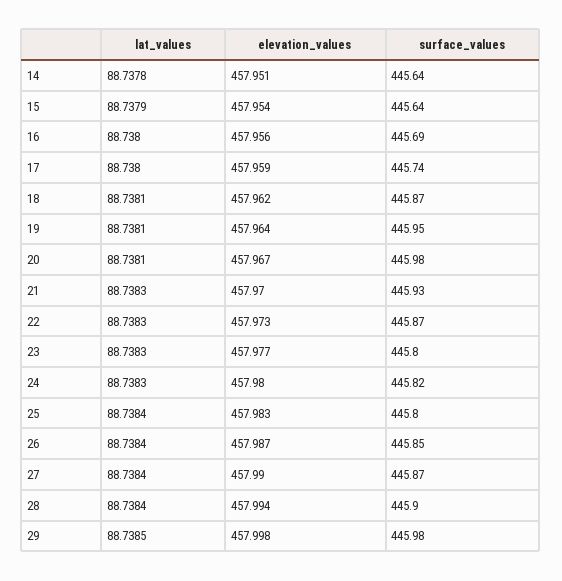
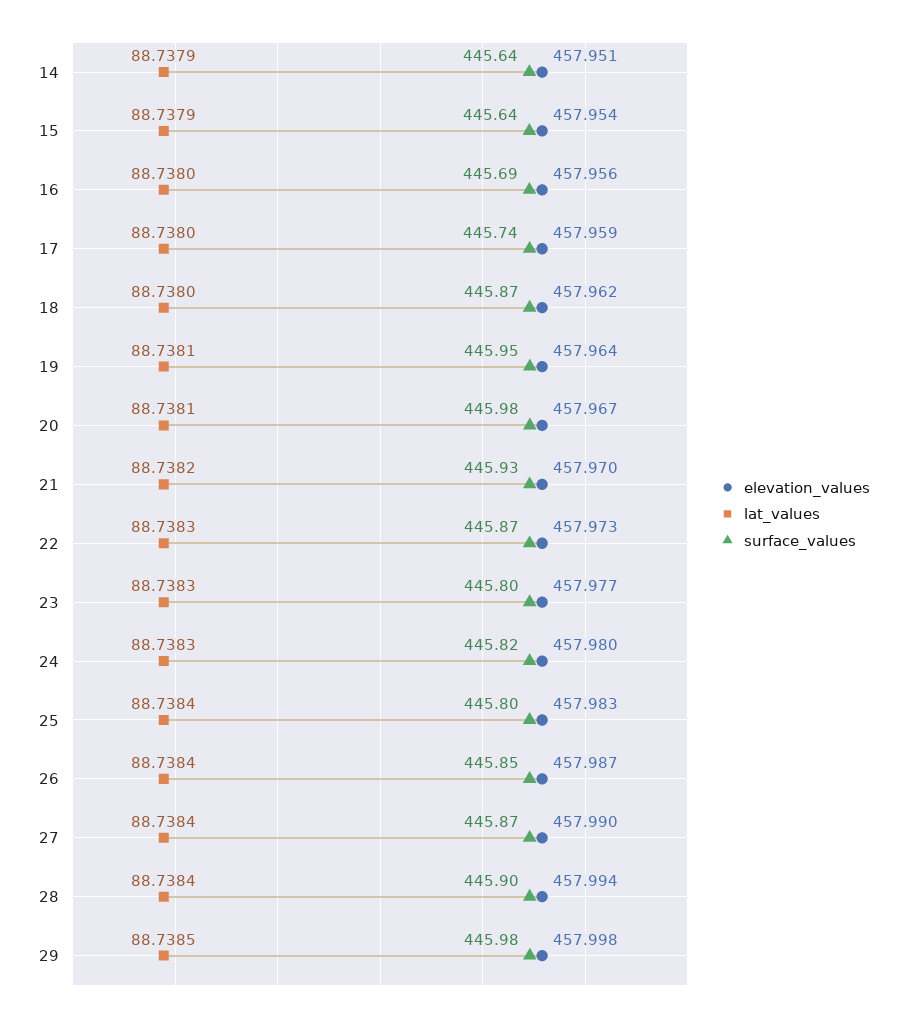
  {
    "lat_values": {
-     "14": 88.7378,
+     "14": 88.7379,
      "15": 88.7379,
      "16": 88.738,
      "17": 88.738,
-     "18": 88.7381,
+     "18": 88.738,
      "19": 88.7381,
      "20": 88.7381,
-     "21": 88.7383,
+     "21": 88.7382,
      "22": 88.7383,
      "23": 88.7383,
      "24": 88.7383,
      "25": 88.7384,
      "26": 88.7384,
      "27": 88.7384,
      "28": 88.7384,
      "29": 88.7385
    },
    "elevation_values": {
      "14": 457.951,
      "15": 457.954,
      "16": 457.956,
      "17": 457.959,
      "18": 457.962,
      "19": 457.964,
      "20": 457.967,
      "21": 457.97,
      "22": 457.973,
      "23": 457.977,
      "24": 457.98,
      "25": 457.983,
      "26": 457.987,
      "27": 457.99,
      "28": 457.994,
      "29": 457.998
    },
    "surface_values": {
      "14": 445.64,
      "15": 445.64,
      "16": 445.69,
      "17": 445.74,
      "18": 445.87,
      "19": 445.95,
      "20": 445.98,
      "21": 445.93,
      "22": 445.87,
      "23": 445.8,
      "24": 445.82,
      "25": 445.8,
      "26": 445.85,
      "27": 445.87,
      "28": 445.9,
      "29": 445.98
    }
  }

